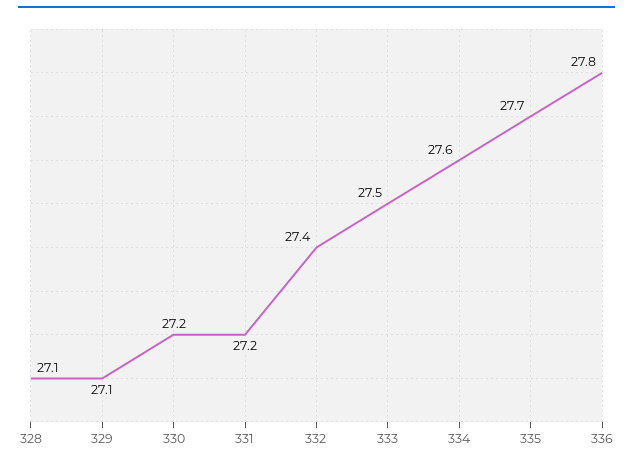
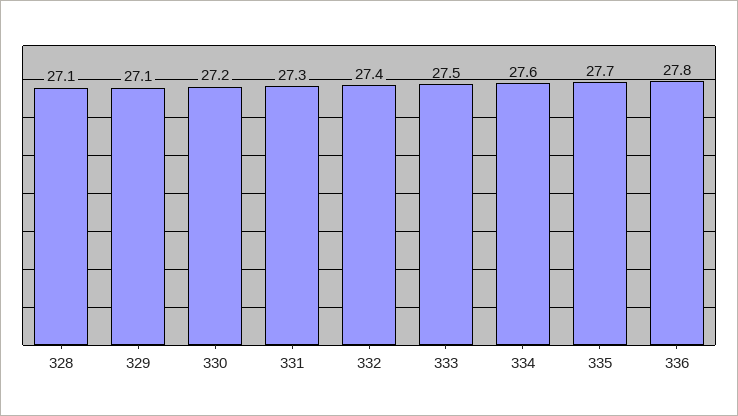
  {
    "328": 27.1,
    "329": 27.1,
    "330": 27.2,
-   "331": 27.2,
+   "331": 27.3,
    "332": 27.4,
    "333": 27.5,
    "334": 27.6,
    "335": 27.7,
    "336": 27.8
  }

